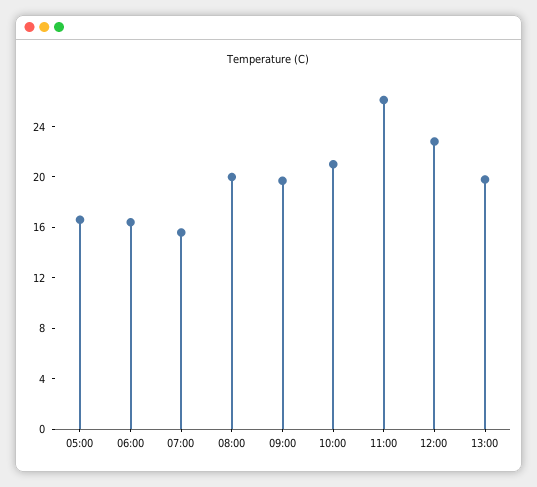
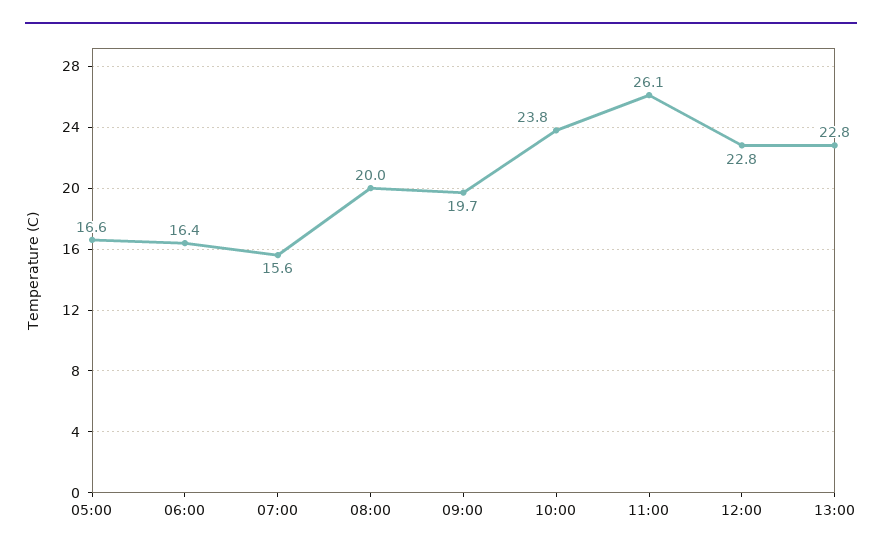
  {
    "05:00": 16.6,
    "06:00": 16.4,
    "07:00": 15.6,
    "08:00": 20,
    "09:00": 19.7,
-   "10:00": 21,
+   "10:00": 23.8,
    "11:00": 26.1,
    "12:00": 22.8,
-   "13:00": 20
+   "13:00": 22.8
  }

